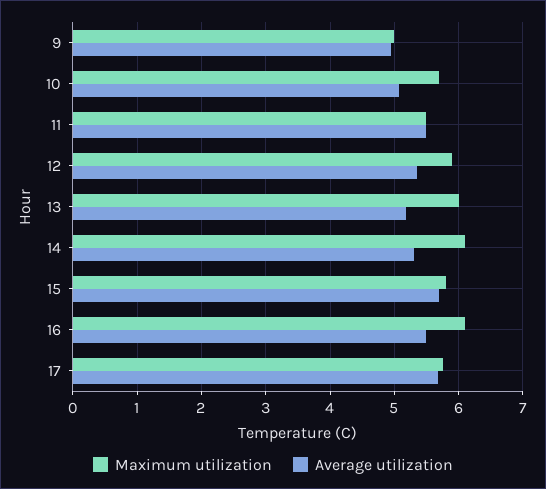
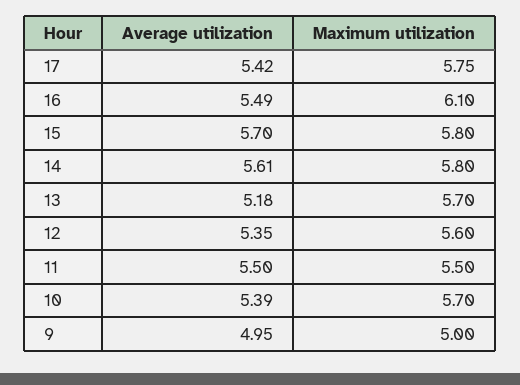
  {
    "Maximum utilization": {
      "9": 5,
      "10": 5.7,
      "11": 5.5,
-     "12": 5.9,
+     "12": 5.6,
-     "13": 6,
+     "13": 5.7,
-     "14": 6.1,
+     "14": 5.8,
      "15": 5.8,
      "16": 6.1,
      "17": 5.75
    },
    "Average utilization": {
      "9": 4.95,
-     "10": 5.1,
+     "10": 5.39,
      "11": 5.5,
      "12": 5.35,
      "13": 5.18,
-     "14": 5.3,
+     "14": 5.61,
      "15": 5.7,
      "16": 5.49,
-     "17": 5.7
+     "17": 5.42
    }
  }

